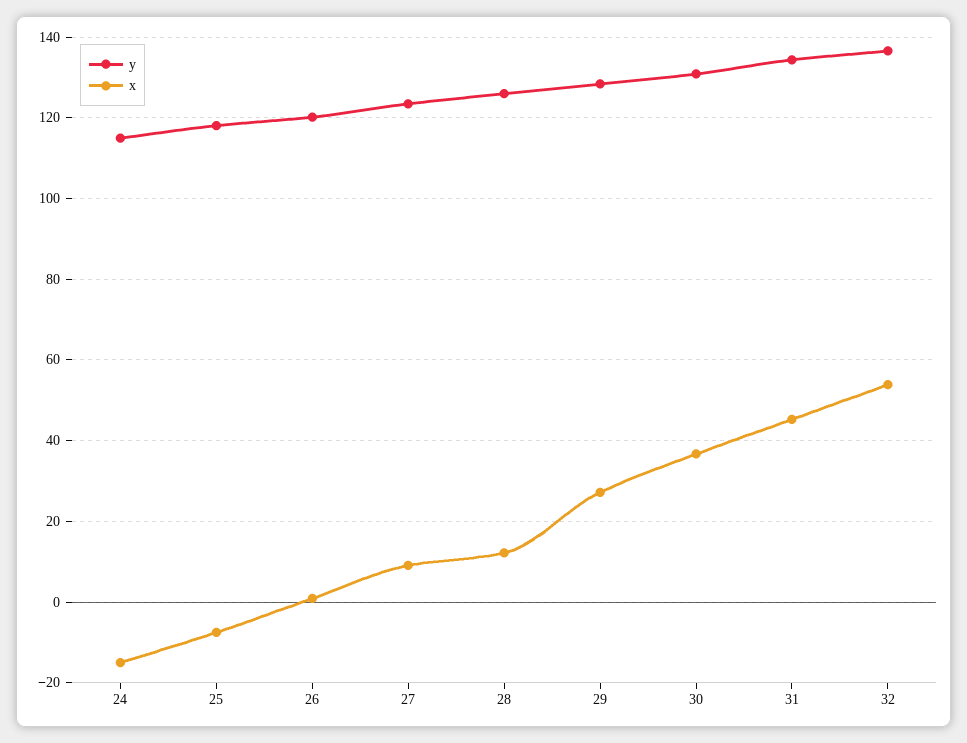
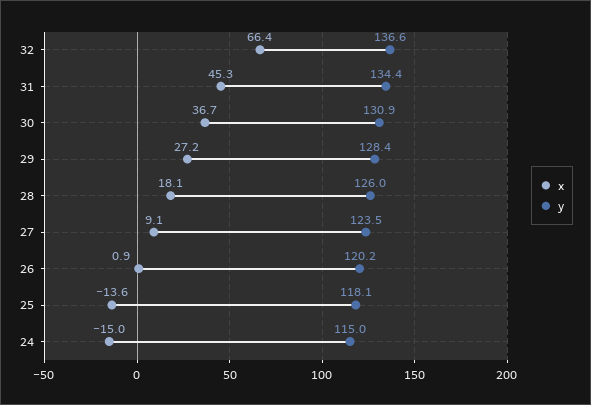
  {
    "y": {
      "24": 115,
      "25": 118.1,
      "26": 120.2,
      "27": 123.5,
      "28": 126,
      "29": 128.4,
      "30": 130.9,
      "31": 134.4,
      "32": 136.6
    },
    "x": {
      "24": -15,
-     "25": -8,
+     "25": -13.6,
      "26": 0.9,
      "27": 9.1,
-     "28": 12,
+     "28": 18.1,
      "29": 27.2,
      "30": 36.7,
      "31": 45.3,
-     "32": 54
+     "32": 66.4
    }
  }

